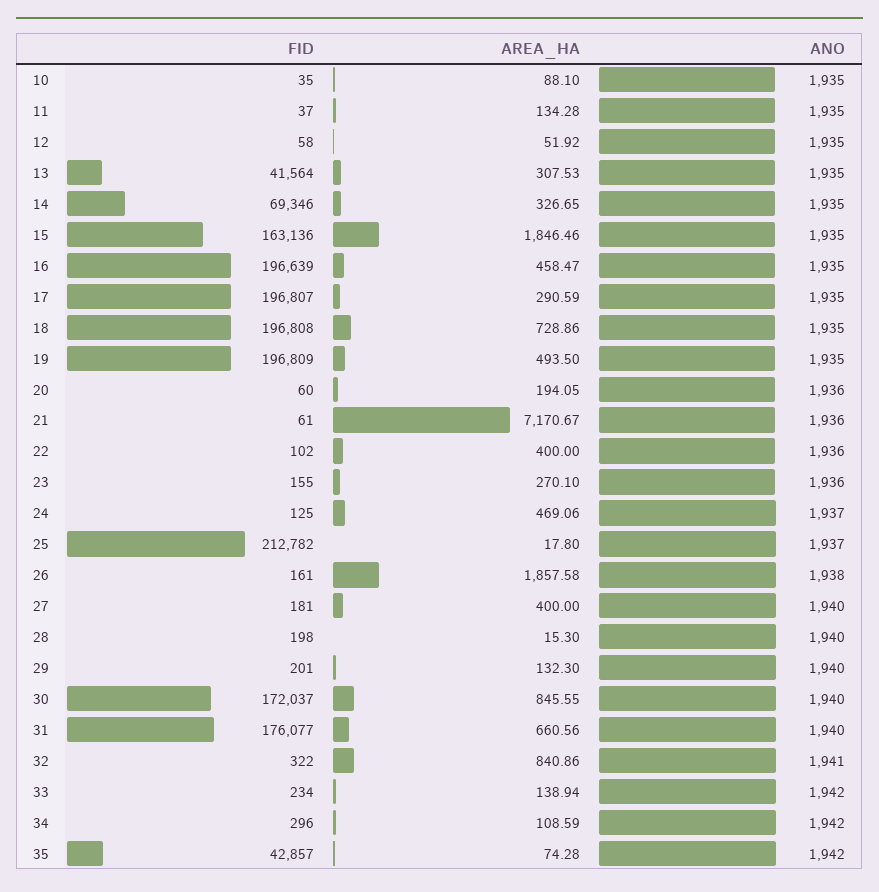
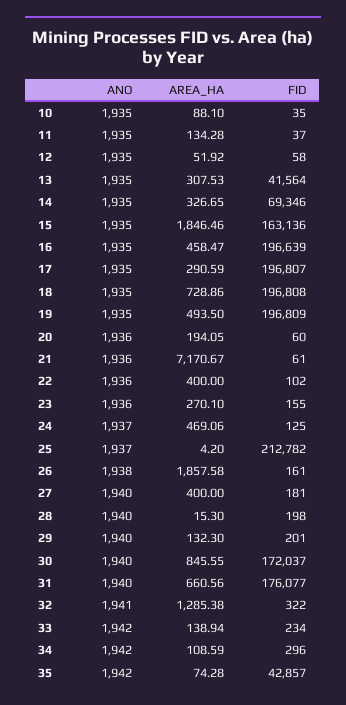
  {
    "FID": {
      "10": 35,
      "11": 37,
      "12": 58,
      "13": 41564,
      "14": 69346,
      "15": 163136,
      "16": 196639,
      "17": 196807,
      "18": 196808,
      "19": 196809,
      "20": 60,
      "21": 61,
      "22": 102,
      "23": 155,
      "24": 125,
      "25": 212782,
      "26": 161,
      "27": 181,
      "28": 198,
      "29": 201,
      "30": 172037,
      "31": 176077,
      "32": 322,
      "33": 234,
      "34": 296,
      "35": 42857
    },
    "AREA_HA": {
      "10": 88.1,
      "11": 134.28,
      "12": 51.92,
      "13": 307.53,
      "14": 326.65,
      "15": 1846.46,
      "16": 458.47,
      "17": 290.59,
      "18": 728.86,
      "19": 493.5,
      "20": 194.05,
      "21": 7170.67,
      "22": 400,
      "23": 270.1,
      "24": 469.06,
-     "25": 17.8,
+     "25": 4.2,
      "26": 1857.58,
      "27": 400,
      "28": 15.3,
      "29": 132.3,
      "30": 845.55,
      "31": 660.56,
-     "32": 840.86,
+     "32": 1285.38,
      "33": 138.94,
      "34": 108.59,
      "35": 74.28
    },
    "ANO": {
      "10": 1935,
      "11": 1935,
      "12": 1935,
      "13": 1935,
      "14": 1935,
      "15": 1935,
      "16": 1935,
      "17": 1935,
      "18": 1935,
      "19": 1935,
      "20": 1936,
      "21": 1936,
      "22": 1936,
      "23": 1936,
      "24": 1937,
      "25": 1937,
      "26": 1938,
      "27": 1940,
      "28": 1940,
      "29": 1940,
      "30": 1940,
      "31": 1940,
      "32": 1941,
      "33": 1942,
      "34": 1942,
      "35": 1942
    }
  }

